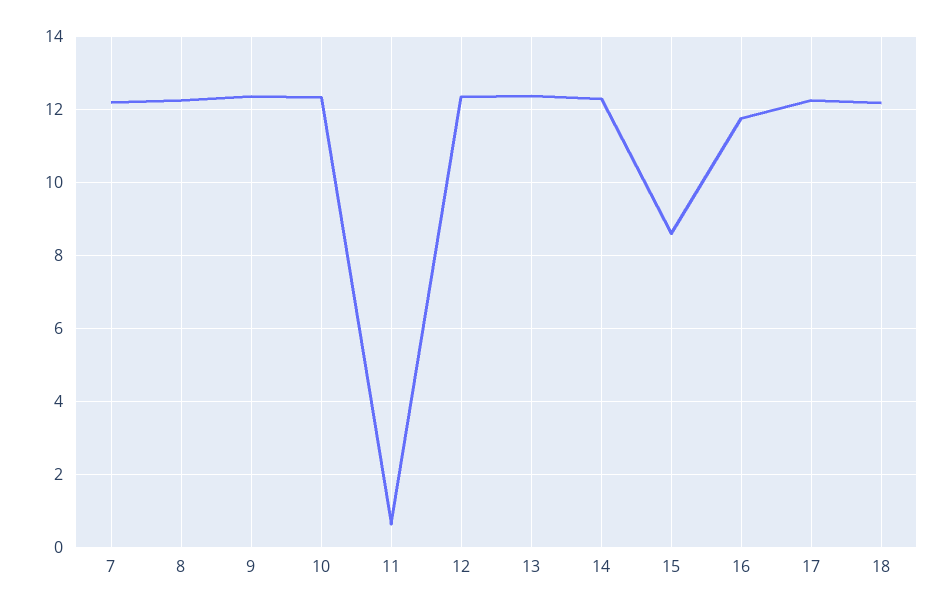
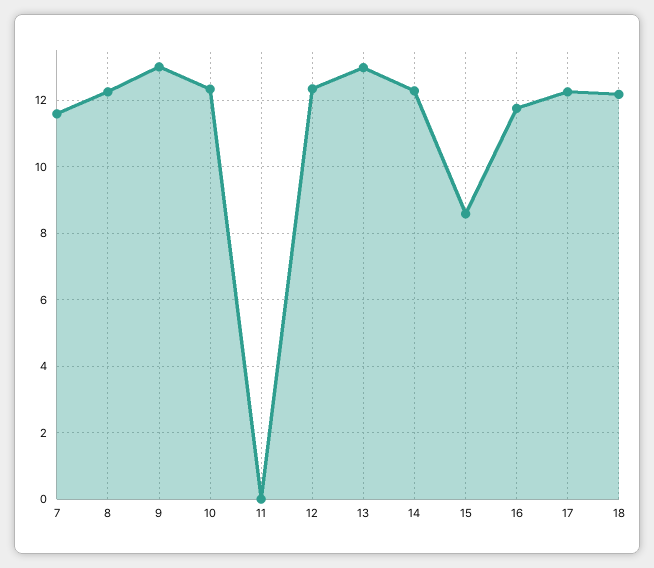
  {
-   "7": 12.2,
+   "7": 11.6,
    "8": 12.2,
-   "9": 12.4,
+   "9": 13,
    "10": 12.4,
-   "11": 0.6,
+   "11": 0,
    "12": 12.4,
-   "13": 12.4,
+   "13": 13,
    "14": 12.2,
    "15": 8.6,
    "16": 11.8,
    "17": 12.2,
    "18": 12.2
  }

